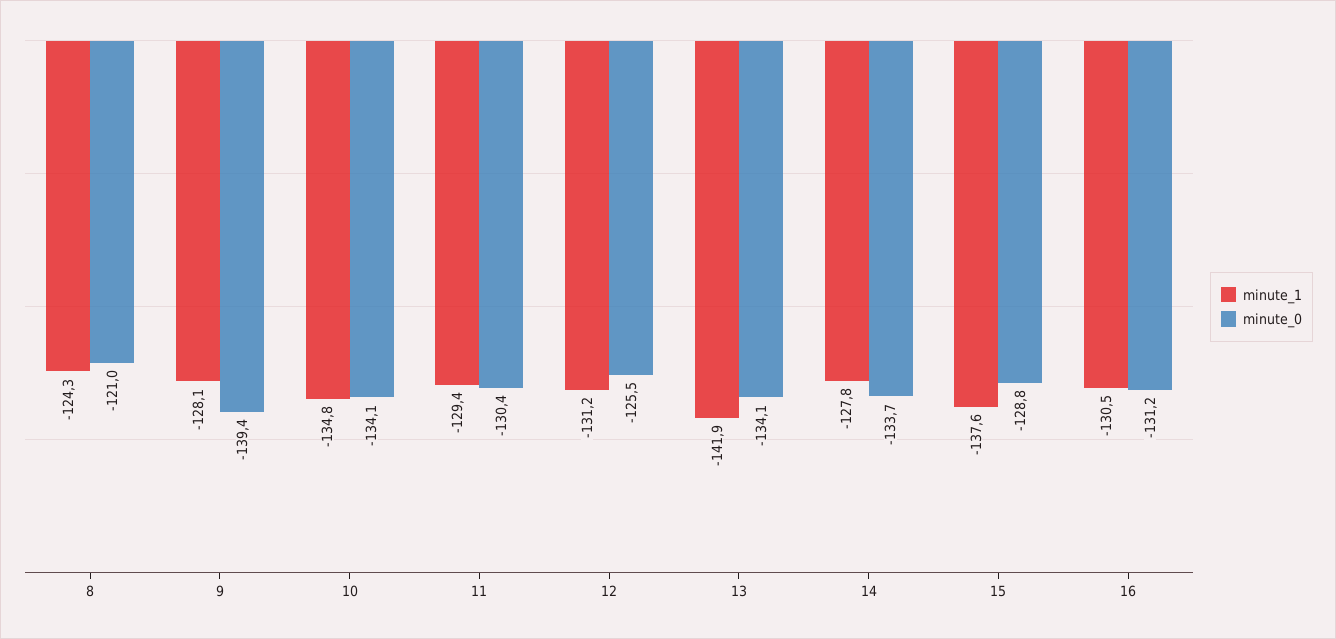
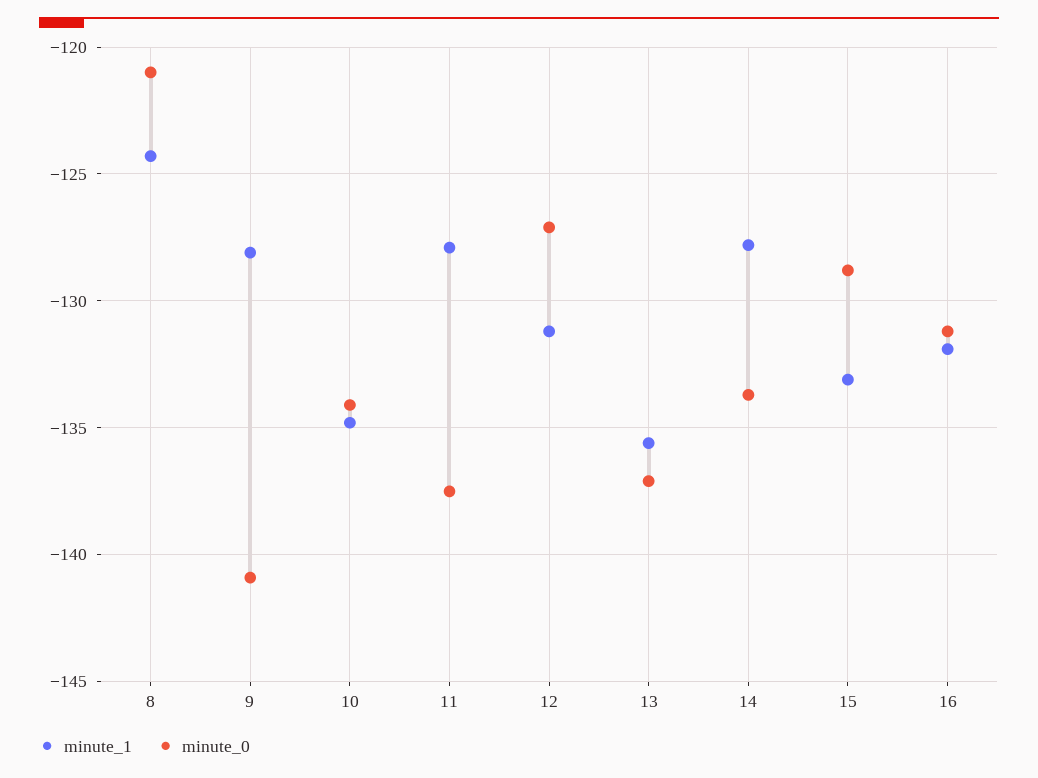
  {
    "minute_1": {
      "8": -124.3,
      "9": -128.1,
      "10": -134.8,
-     "11": -129.4,
+     "11": -128,
      "12": -131.2,
-     "13": -141.9,
+     "13": -135.5,
      "14": -127.8,
-     "15": -137.6,
+     "15": -133,
-     "16": -130.5
+     "16": -132
    },
    "minute_0": {
      "8": -121,
-     "9": -139.4,
+     "9": -141,
      "10": -134.1,
-     "11": -130.4,
+     "11": -137.5,
-     "12": -125.5,
+     "12": -127,
-     "13": -134.1,
+     "13": -137,
      "14": -133.7,
      "15": -128.8,
      "16": -131.2
    }
  }

